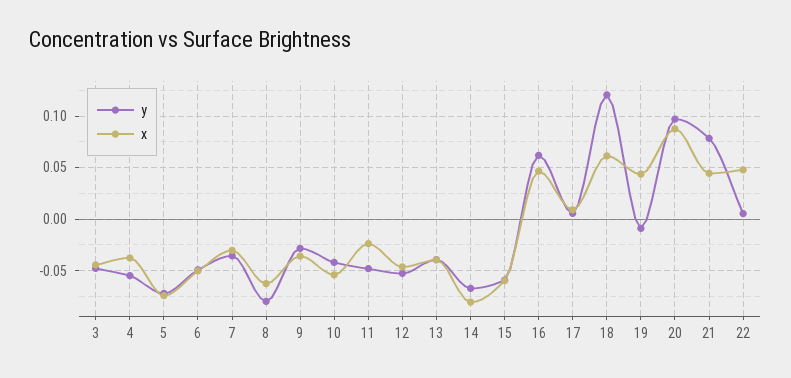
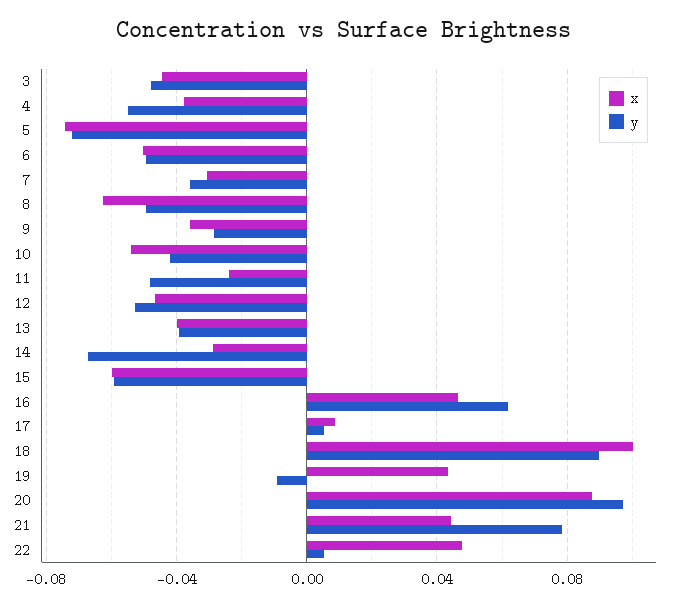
  {
    "y": {
      "3": -0.05,
      "4": -0.055,
      "5": -0.07,
      "6": -0.05,
      "7": -0.035,
-     "8": -0.08,
+     "8": -0.05,
      "9": -0.03,
      "10": -0.04,
      "11": -0.05,
      "12": -0.055,
      "13": -0.04,
      "14": -0.065,
      "15": -0.06,
      "16": 0.06,
      "17": 0.005,
-     "18": 0.12,
+     "18": 0.09,
      "19": -0.01,
      "20": 0.095,
      "21": 0.08,
      "22": 0.005
    },
    "x": {
      "3": -0.045,
      "4": -0.04,
      "5": -0.075,
      "6": -0.05,
      "7": -0.03,
      "8": -0.065,
      "9": -0.035,
      "10": -0.055,
      "11": -0.025,
      "12": -0.045,
      "13": -0.04,
-     "14": -0.08,
+     "14": -0.03,
      "15": -0.06,
      "16": 0.045,
      "17": 0.01,
-     "18": 0.06,
+     "18": 0.1,
      "19": 0.045,
      "20": 0.09,
      "21": 0.045,
      "22": 0.05
    }
  }

